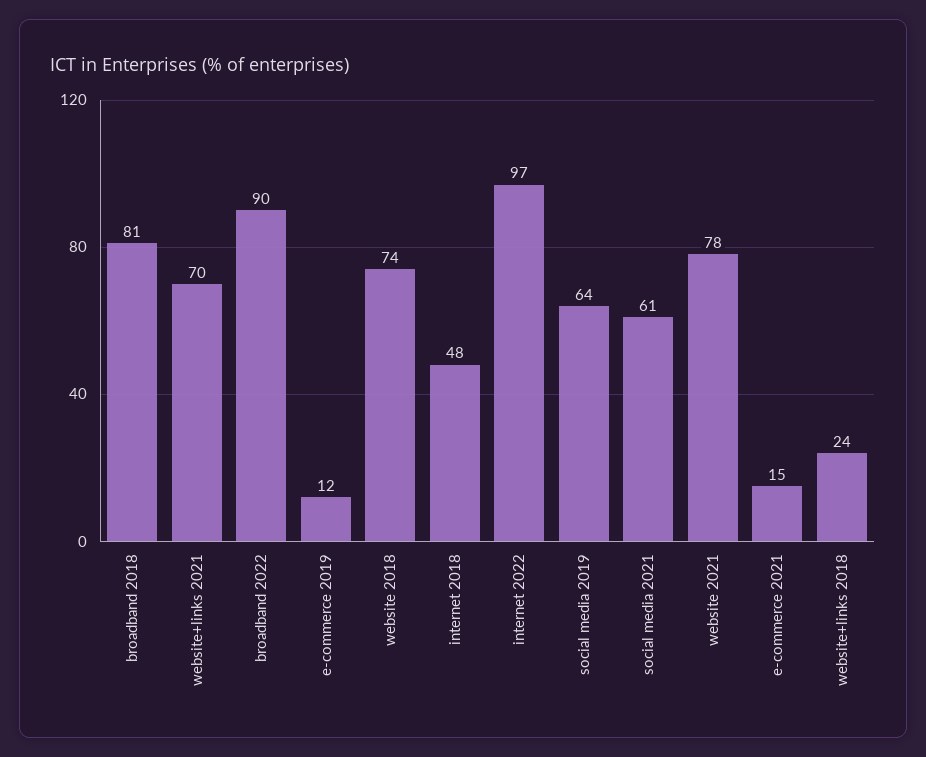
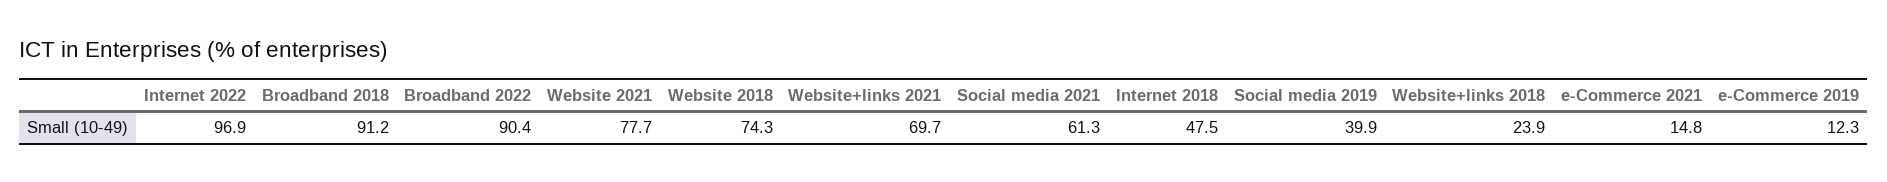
  {
-   "broadband 2018": 81,
+   "broadband 2018": 91.2,
    "website+links 2021": 69.7,
    "broadband 2022": 90.4,
    "e-commerce 2019": 12.3,
    "website 2018": 74.3,
    "internet 2018": 47.5,
    "internet 2022": 96.9,
-   "social media 2019": 64,
+   "social media 2019": 39.9,
    "social media 2021": 61.3,
    "website 2021": 77.7,
    "e-commerce 2021": 14.8,
    "website+links 2018": 23.9
  }

